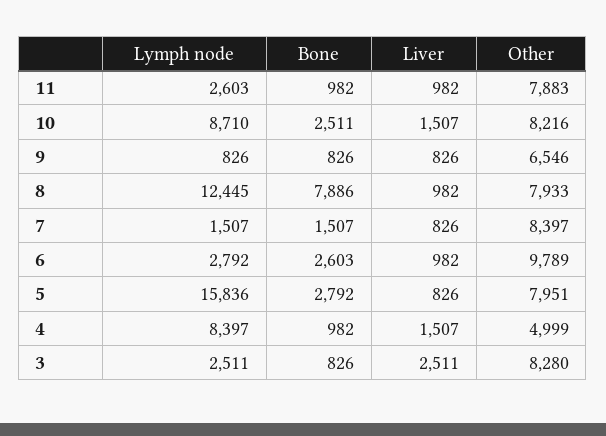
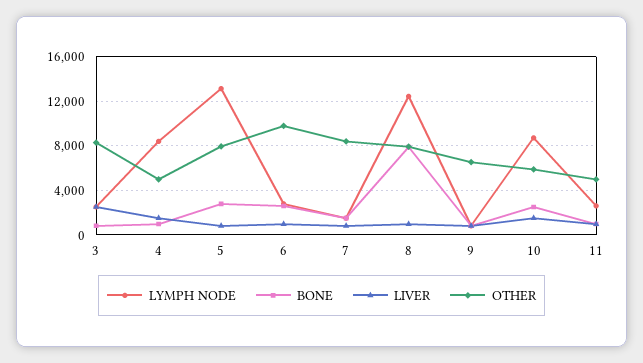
  {
    "Lymph node": {
      "11": 2603,
      "10": 8710,
      "9": 826,
      "8": 12445,
      "7": 1507,
      "6": 2792,
-     "5": 15836,
+     "5": 13000,
      "4": 8397,
      "3": 2511
    },
    "Bone": {
      "11": 982,
      "10": 2511,
      "9": 826,
      "8": 7886,
      "7": 1507,
      "6": 2603,
      "5": 2792,
      "4": 982,
      "3": 826
    },
    "Liver": {
      "11": 982,
      "10": 1507,
      "9": 826,
      "8": 982,
      "7": 826,
      "6": 982,
      "5": 826,
      "4": 1507,
      "3": 2511
    },
    "Other": {
-     "11": 7883,
+     "11": 5000,
-     "10": 8216,
+     "10": 6000,
      "9": 6546,
      "8": 7933,
      "7": 8397,
      "6": 9789,
      "5": 7951,
      "4": 4999,
      "3": 8280
    }
  }

